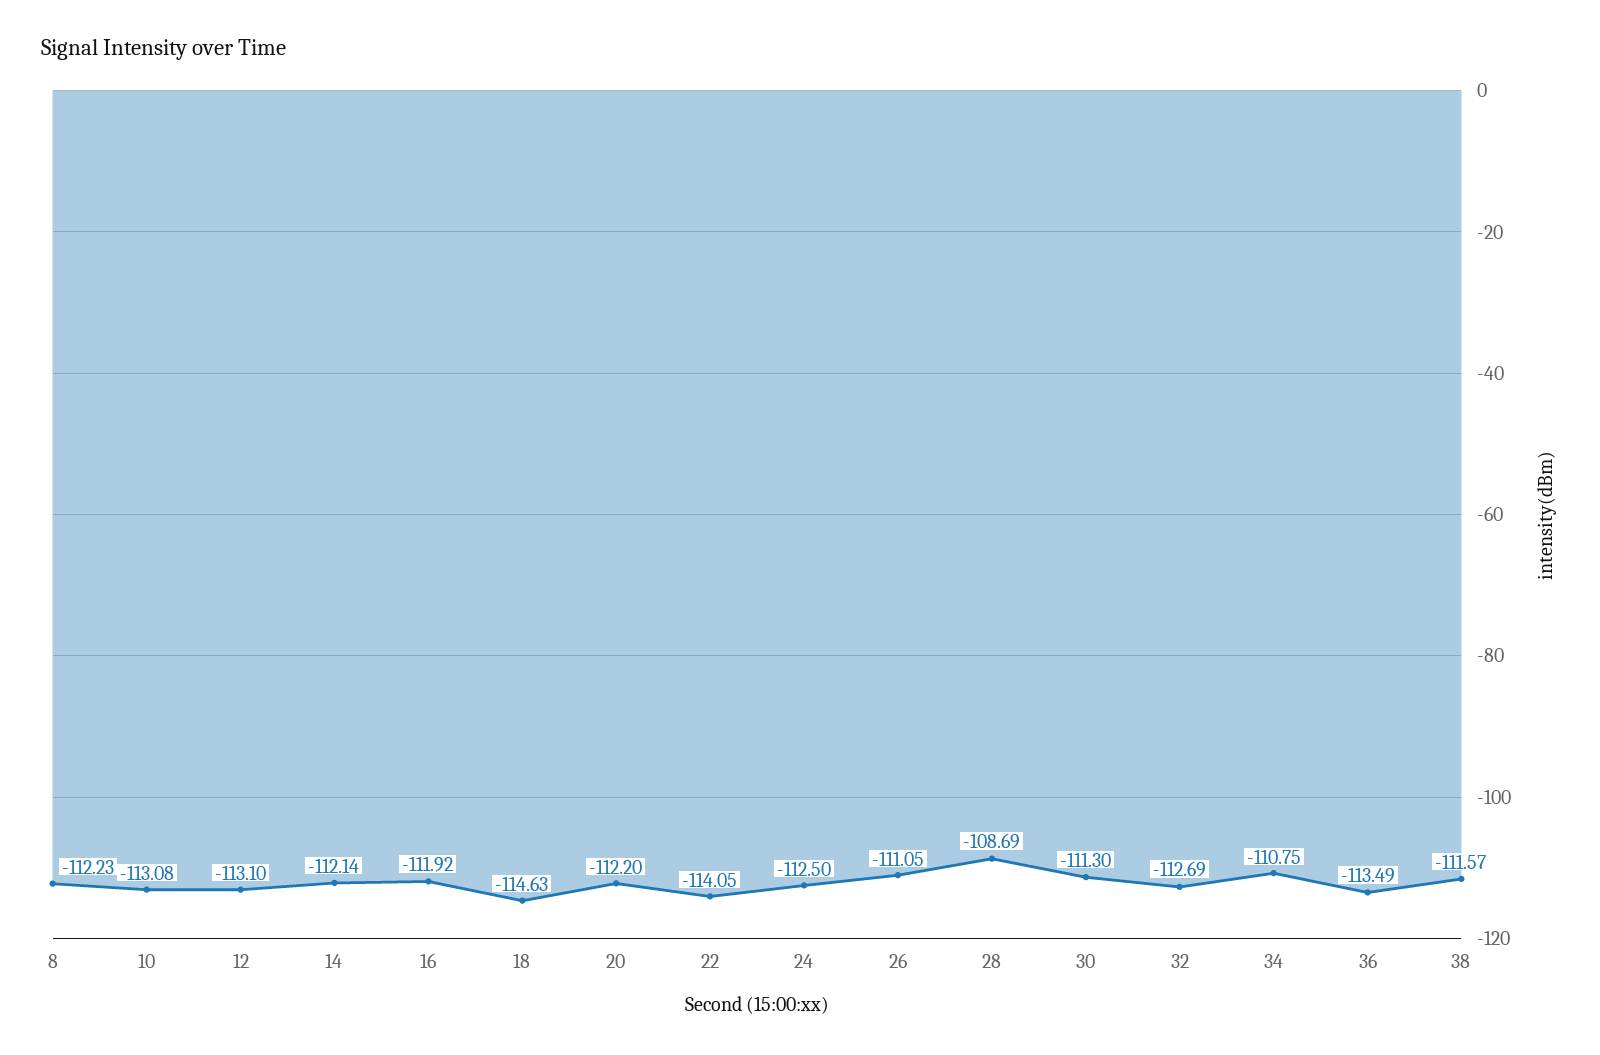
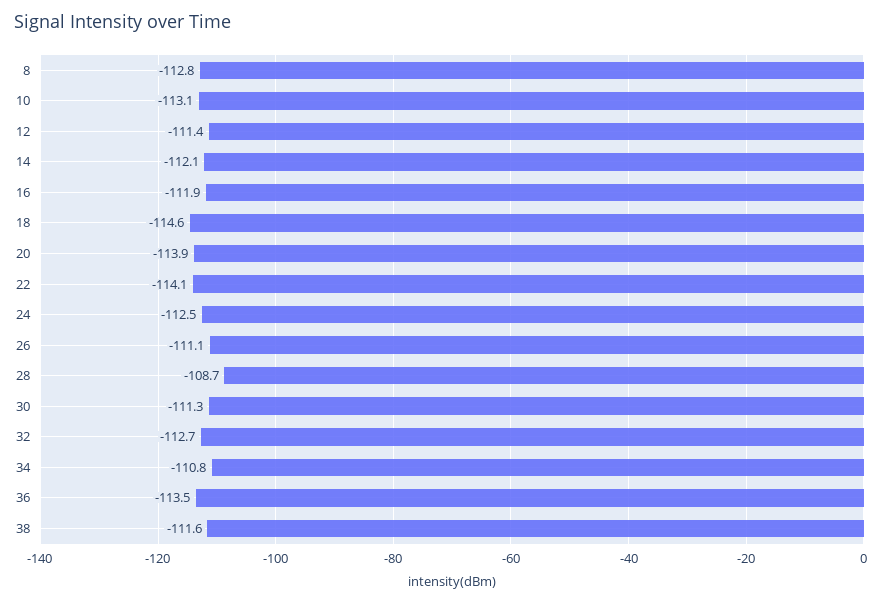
  {
-   "8": -112.23,
+   "8": -112.8,
    "10": -113.08,
-   "12": -113.1,
+   "12": -111.4,
    "14": -112.14,
    "16": -111.92,
    "18": -114.63,
-   "20": -112.2,
+   "20": -113.9,
    "22": -114.05,
    "24": -112.5,
    "26": -111.05,
    "28": -108.69,
    "30": -111.3,
    "32": -112.69,
    "34": -110.75,
    "36": -113.49,
    "38": -111.57
  }

